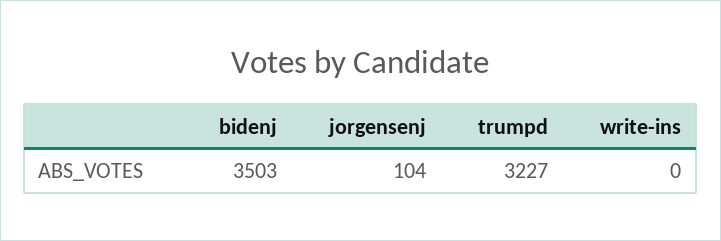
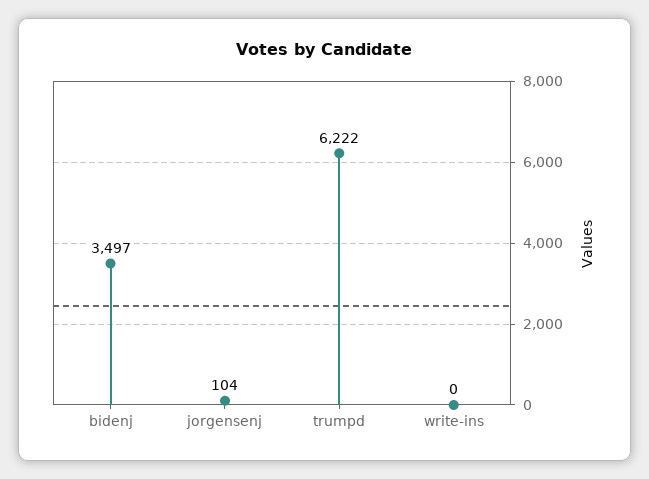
  {
-   "bidenj": 3503,
+   "bidenj": 3497,
    "jorgensenj": 104,
-   "trumpd": 3227,
+   "trumpd": 6222,
    "write-ins": 0
  }

